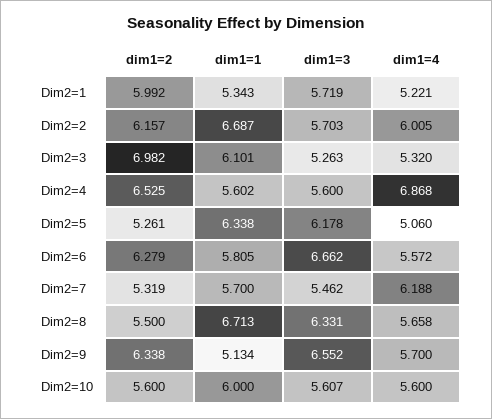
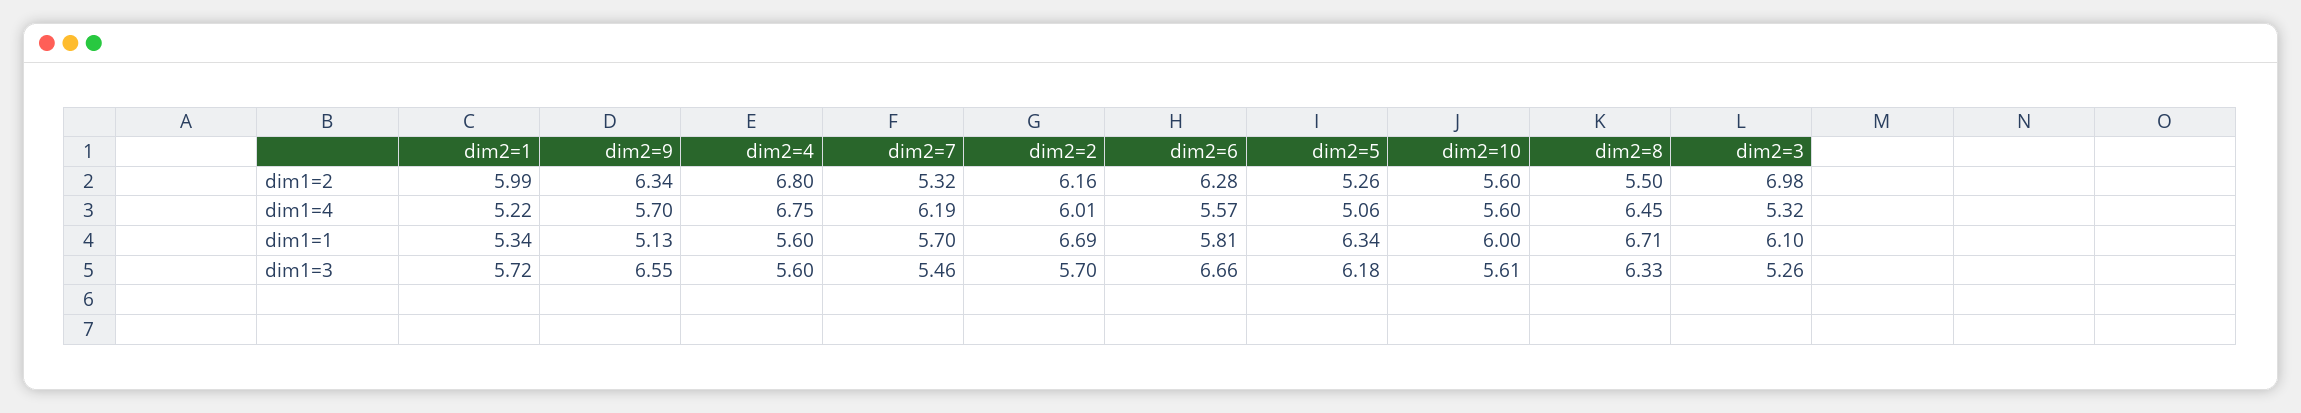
  {
    "dim1=2": {
      "Dim2=1": 5.992,
      "Dim2=2": 6.157,
      "Dim2=3": 6.982,
-     "Dim2=4": 6.525,
+     "Dim2=4": 6.8,
      "Dim2=5": 5.261,
      "Dim2=6": 6.279,
      "Dim2=7": 5.319,
      "Dim2=8": 5.5,
      "Dim2=9": 6.338,
      "Dim2=10": 5.6
    },
    "dim1=1": {
      "Dim2=1": 5.343,
      "Dim2=2": 6.687,
      "Dim2=3": 6.101,
      "Dim2=4": 5.602,
      "Dim2=5": 6.338,
      "Dim2=6": 5.805,
      "Dim2=7": 5.7,
      "Dim2=8": 6.713,
      "Dim2=9": 5.134,
      "Dim2=10": 6
    },
    "dim1=3": {
      "Dim2=1": 5.719,
      "Dim2=2": 5.703,
      "Dim2=3": 5.263,
      "Dim2=4": 5.6,
      "Dim2=5": 6.178,
      "Dim2=6": 6.662,
      "Dim2=7": 5.462,
      "Dim2=8": 6.331,
      "Dim2=9": 6.552,
      "Dim2=10": 5.607
    },
    "dim1=4": {
      "Dim2=1": 5.221,
      "Dim2=2": 6.005,
      "Dim2=3": 5.32,
-     "Dim2=4": 6.868,
+     "Dim2=4": 6.75,
      "Dim2=5": 5.06,
      "Dim2=6": 5.572,
      "Dim2=7": 6.188,
-     "Dim2=8": 5.658,
+     "Dim2=8": 6.45,
      "Dim2=9": 5.7,
      "Dim2=10": 5.6
    }
  }

